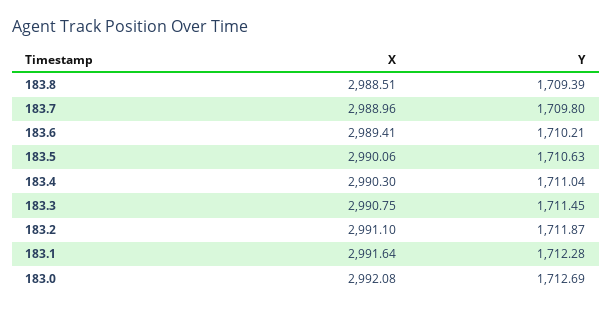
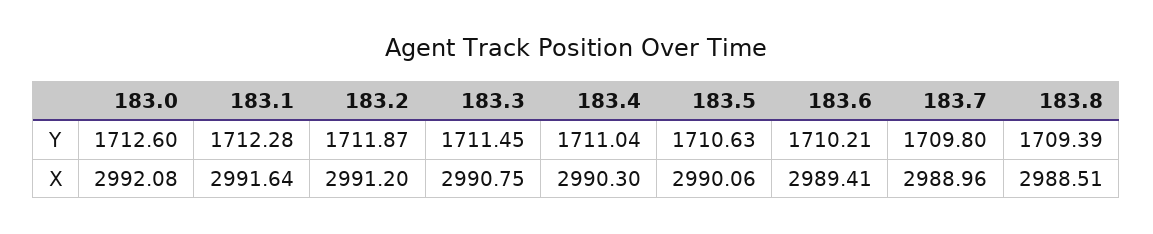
  {
    "X": {
      "183.8": 2988.51,
      "183.7": 2988.96,
      "183.6": 2989.41,
      "183.5": 2990.06,
      "183.4": 2990.3,
      "183.3": 2990.75,
-     "183.2": 2991.1,
+     "183.2": 2991.2,
      "183.1": 2991.64,
      "183.0": 2992.08
    },
    "Y": {
      "183.8": 1709.39,
      "183.7": 1709.8,
      "183.6": 1710.21,
      "183.5": 1710.63,
      "183.4": 1711.04,
      "183.3": 1711.45,
      "183.2": 1711.87,
      "183.1": 1712.28,
-     "183.0": 1712.69
+     "183.0": 1712.6
    }
  }

